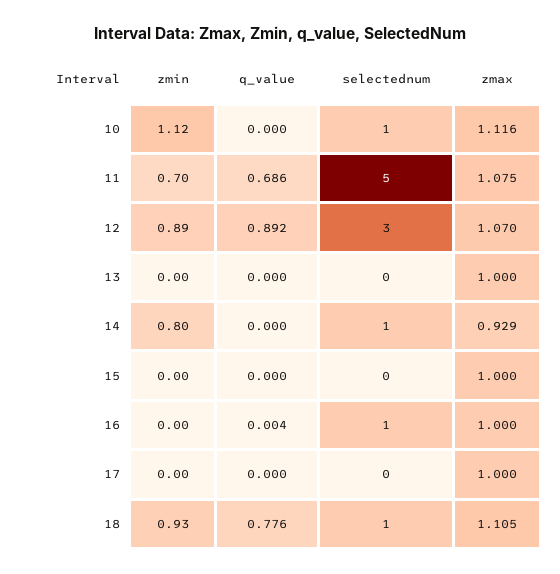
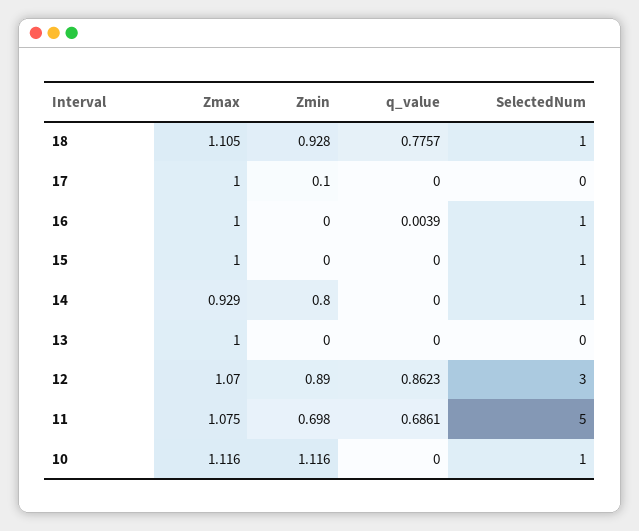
  {
    "zmin": {
      "10": 1.116,
      "11": 0.698,
      "12": 0.89,
      "13": 0,
      "14": 0.8,
      "15": 0,
      "16": 0,
-     "17": 0,
+     "17": 0.1,
      "18": 0.928
    },
    "q_value": {
      "10": 0,
      "11": 0.6861,
-     "12": 0.892,
+     "12": 0.8623,
      "13": 0,
      "14": 0,
      "15": 0,
      "16": 0.0039,
      "17": 0,
      "18": 0.7757
    },
    "selectednum": {
      "10": 1,
      "11": 5,
      "12": 3,
      "13": 0,
      "14": 1,
-     "15": 0,
+     "15": 1,
      "16": 1,
      "17": 0,
      "18": 1
    },
    "zmax": {
      "10": 1.116,
      "11": 1.075,
      "12": 1.07,
      "13": 1,
      "14": 0.929,
      "15": 1,
      "16": 1,
      "17": 1,
      "18": 1.105
    }
  }

